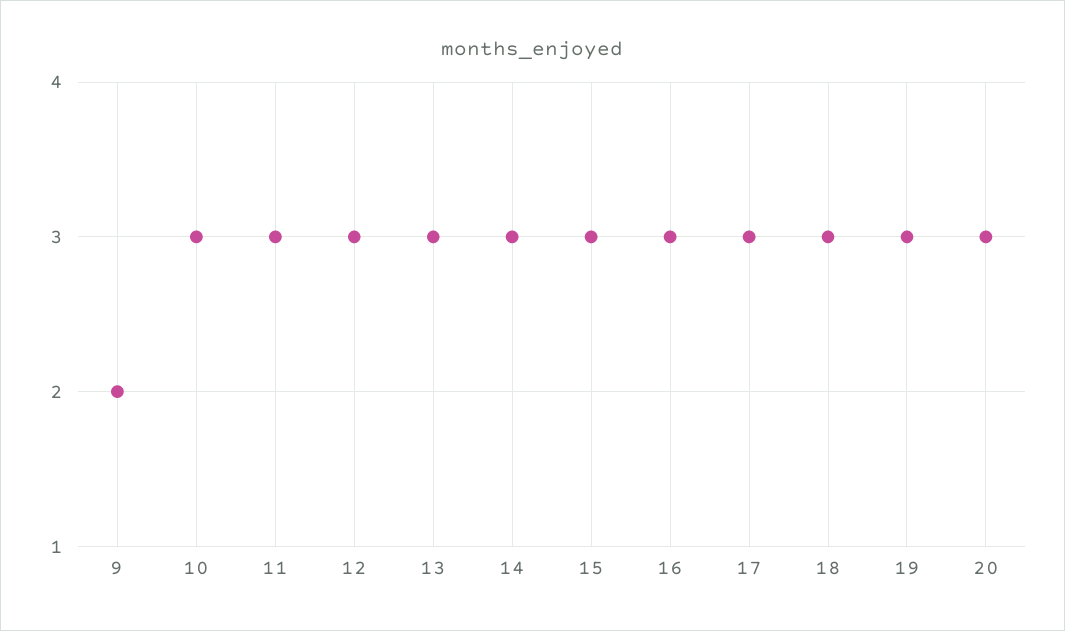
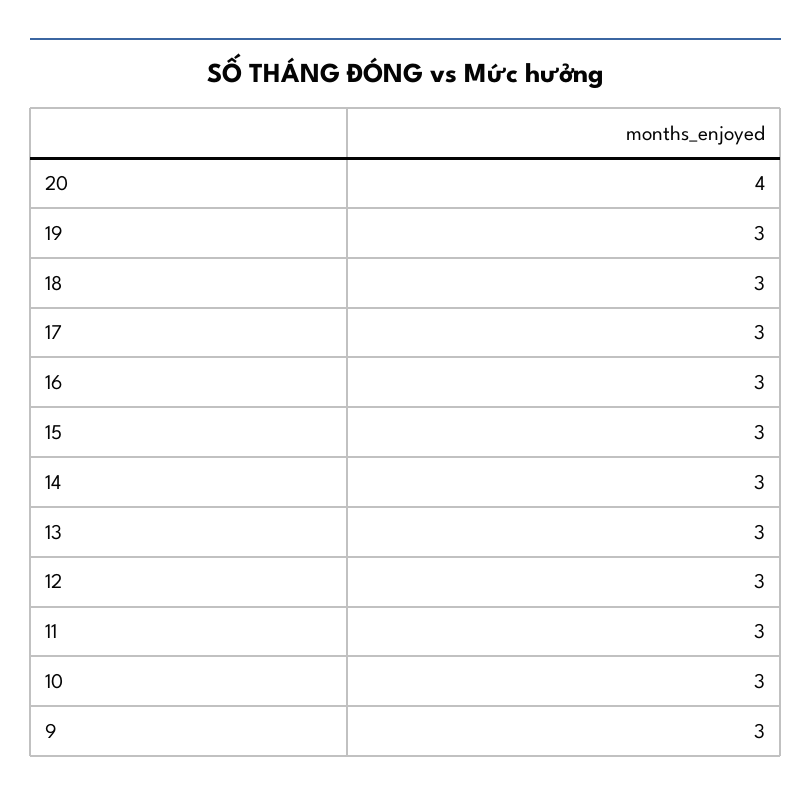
  {
-   "9": 2,
+   "9": 3,
    "10": 3,
    "11": 3,
    "12": 3,
    "13": 3,
    "14": 3,
    "15": 3,
    "16": 3,
    "17": 3,
    "18": 3,
    "19": 3,
-   "20": 3
+   "20": 4
  }

